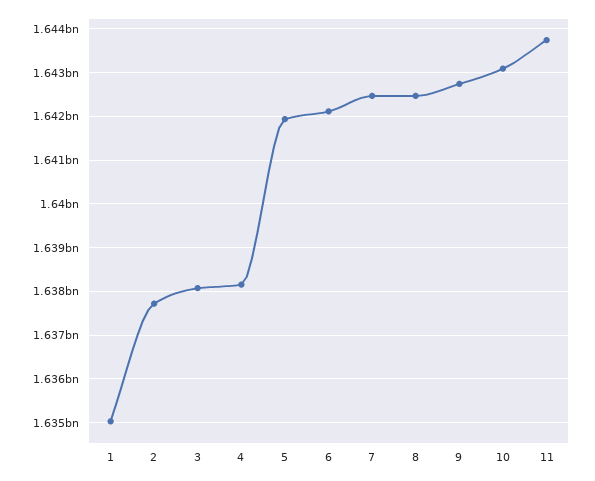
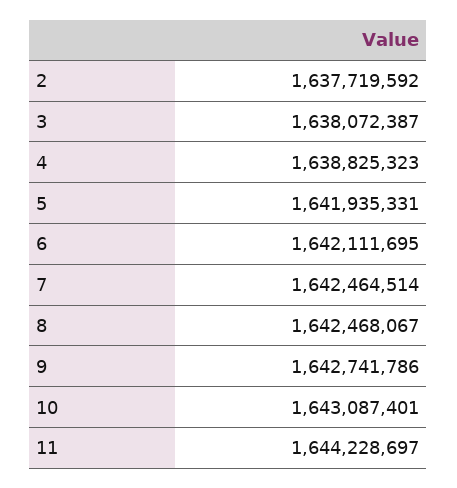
  {
-   "1": 1635000000,
    "2": 1637719592,
    "3": 1638072387,
-   "4": 1638200000,
+   "4": 1638825323,
    "5": 1641935331,
    "6": 1642111695,
    "7": 1642464514,
    "8": 1642468067,
    "9": 1642741786,
    "10": 1643087401,
-   "11": 1643800000
+   "11": 1644228697
  }

